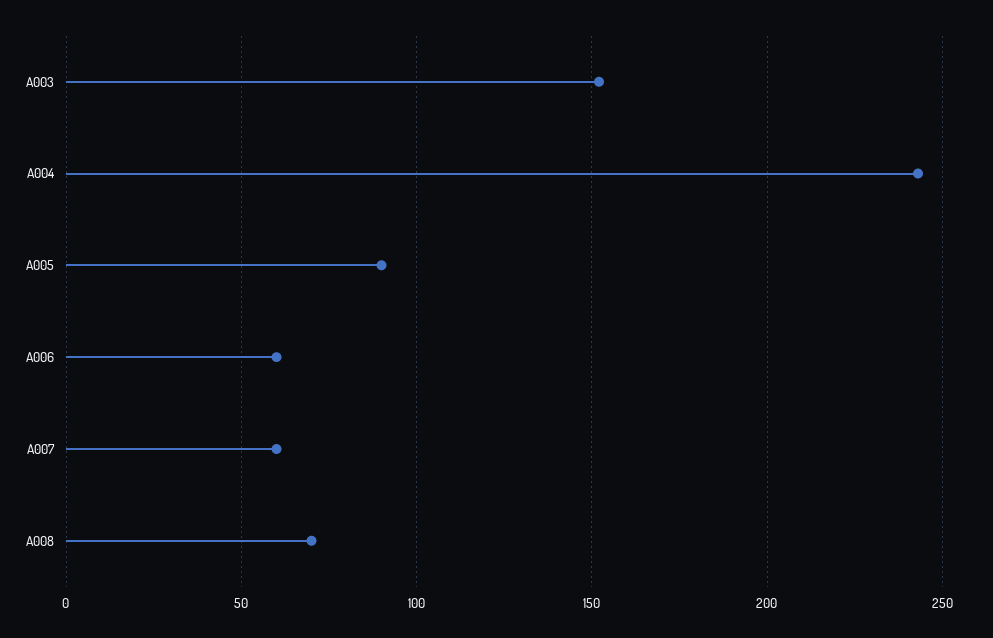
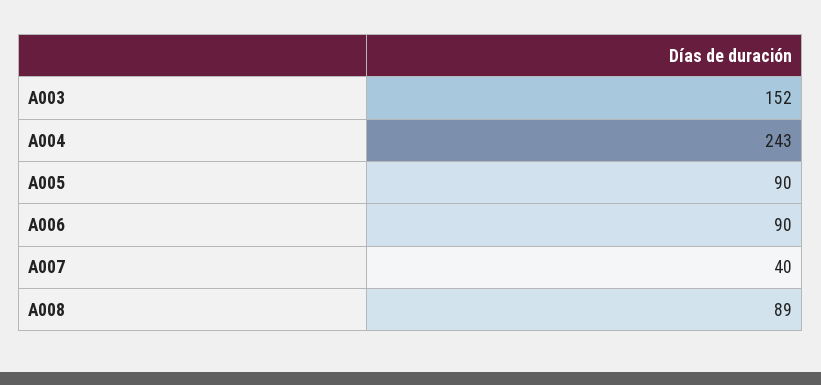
  {
    "A003": 152,
    "A004": 243,
    "A005": 90,
-   "A006": 60,
+   "A006": 90,
-   "A007": 60,
+   "A007": 40,
-   "A008": 70
+   "A008": 89
  }

